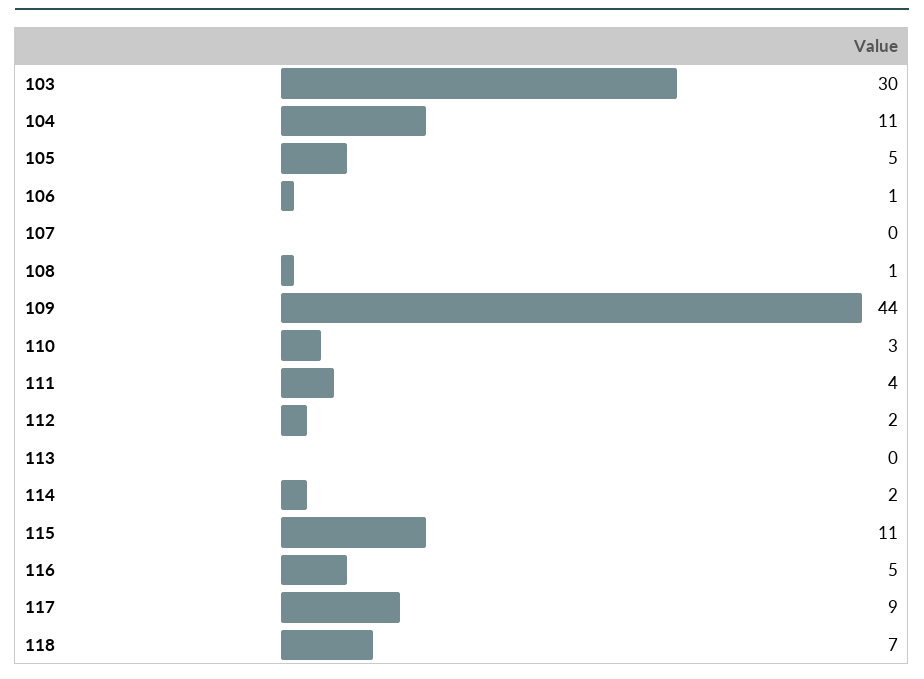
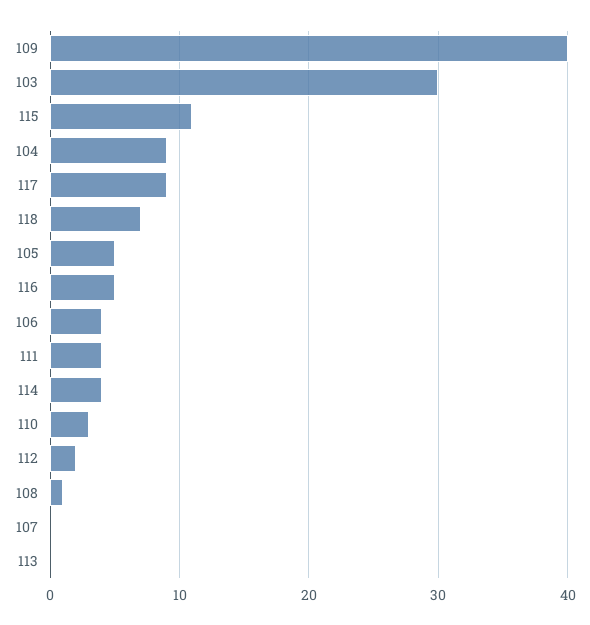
  {
    "103": 30,
-   "104": 11,
+   "104": 9,
    "105": 5,
-   "106": 1,
+   "106": 4,
    "107": 0,
    "108": 1,
-   "109": 44,
+   "109": 40,
    "110": 3,
    "111": 4,
    "112": 2,
    "113": 0,
-   "114": 2,
+   "114": 4,
    "115": 11,
    "116": 5,
    "117": 9,
    "118": 7
  }

